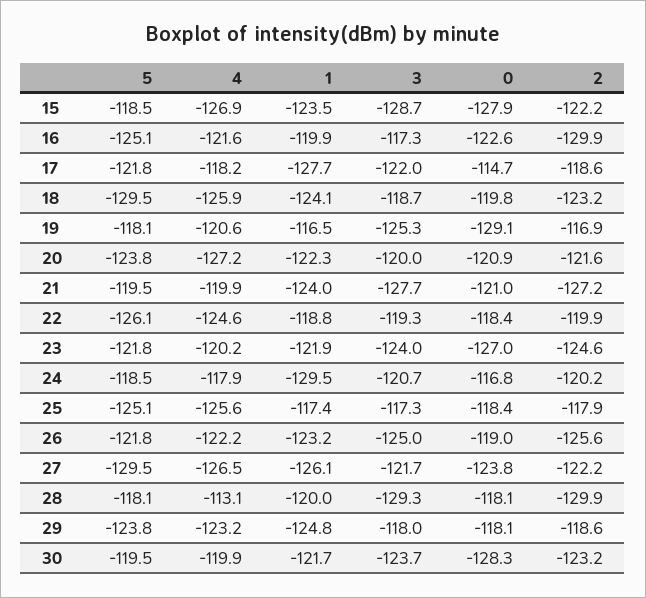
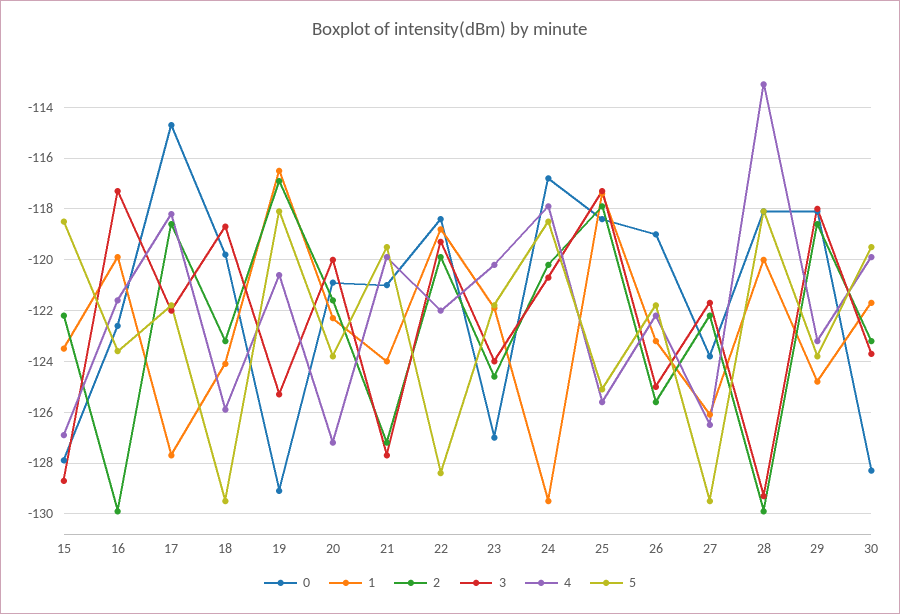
  {
    "5": {
      "15": -118.5,
-     "16": -125.1,
+     "16": -123.5,
      "17": -121.8,
      "18": -129.5,
      "19": -118.1,
      "20": -123.8,
      "21": -119.5,
-     "22": -126.1,
+     "22": -128.5,
      "23": -121.8,
      "24": -118.5,
      "25": -125.1,
      "26": -121.8,
      "27": -129.5,
      "28": -118.1,
      "29": -123.8,
      "30": -119.5
    },
    "4": {
      "15": -126.9,
      "16": -121.6,
      "17": -118.2,
      "18": -125.9,
      "19": -120.6,
      "20": -127.2,
      "21": -119.9,
-     "22": -124.6,
+     "22": -122,
      "23": -120.2,
      "24": -117.9,
      "25": -125.6,
      "26": -122.2,
      "27": -126.5,
      "28": -113.1,
      "29": -123.2,
      "30": -119.9
    },
    "1": {
      "15": -123.5,
      "16": -119.9,
      "17": -127.7,
      "18": -124.1,
      "19": -116.5,
      "20": -122.3,
      "21": -124,
      "22": -118.8,
      "23": -121.9,
      "24": -129.5,
      "25": -117.4,
      "26": -123.2,
      "27": -126.1,
      "28": -120,
      "29": -124.8,
      "30": -121.7
    },
    "3": {
      "15": -128.7,
      "16": -117.3,
      "17": -122,
      "18": -118.7,
      "19": -125.3,
      "20": -120,
      "21": -127.7,
      "22": -119.3,
      "23": -124,
      "24": -120.7,
      "25": -117.3,
      "26": -125,
      "27": -121.7,
      "28": -129.3,
      "29": -118,
      "30": -123.7
    },
    "0": {
      "15": -127.9,
      "16": -122.6,
      "17": -114.7,
      "18": -119.8,
      "19": -129.1,
      "20": -120.9,
      "21": -121,
      "22": -118.4,
      "23": -127,
      "24": -116.8,
      "25": -118.4,
      "26": -119,
      "27": -123.8,
      "28": -118.1,
      "29": -118.1,
      "30": -128.3
    },
    "2": {
      "15": -122.2,
      "16": -129.9,
      "17": -118.6,
      "18": -123.2,
      "19": -116.9,
      "20": -121.6,
      "21": -127.2,
      "22": -119.9,
      "23": -124.6,
      "24": -120.2,
      "25": -117.9,
      "26": -125.6,
      "27": -122.2,
      "28": -129.9,
      "29": -118.6,
      "30": -123.2
    }
  }

